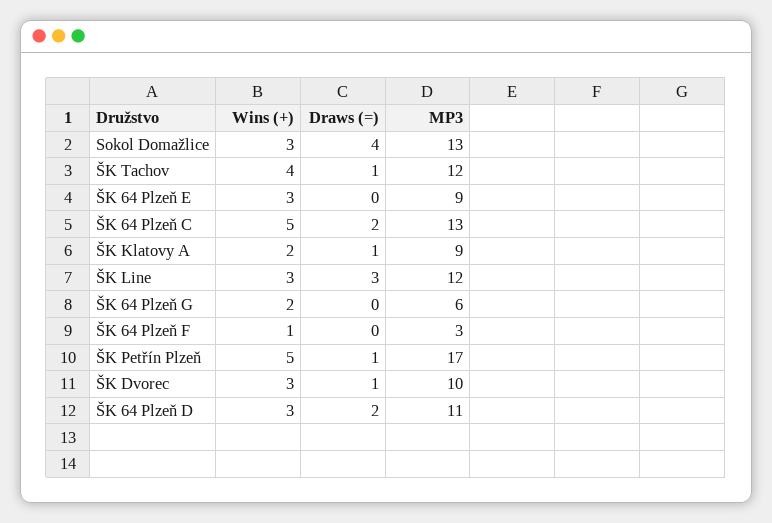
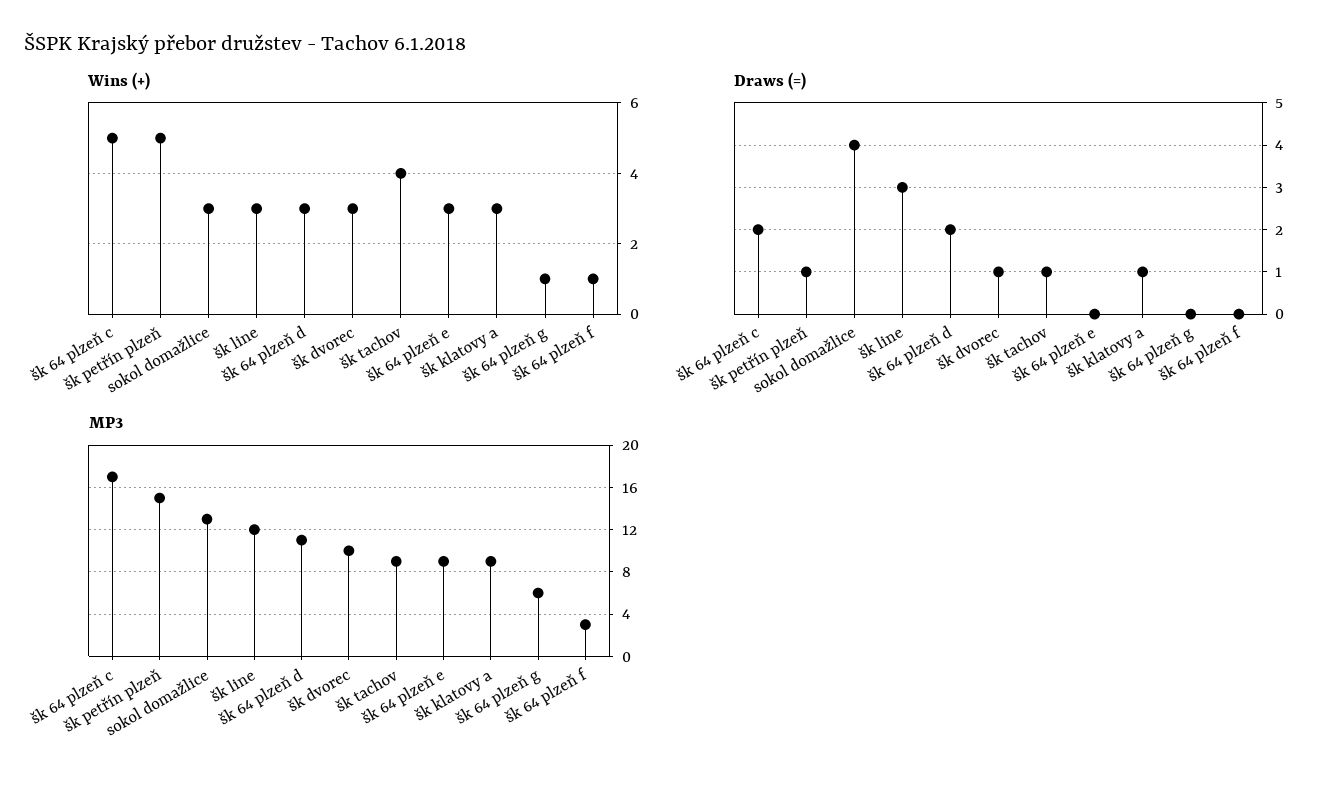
  {
    "Wins (+)": {
      "Sokol Domažlice": 3,
      "ŠK Tachov": 4,
      "ŠK 64 Plzeň E": 3,
      "ŠK 64 Plzeň C": 5,
-     "ŠK Klatovy A": 2,
+     "ŠK Klatovy A": 3,
      "ŠK Line": 3,
-     "ŠK 64 Plzeň G": 2,
+     "ŠK 64 Plzeň G": 1,
      "ŠK 64 Plzeň F": 1,
      "ŠK Petřín Plzeň": 5,
      "ŠK Dvorec": 3,
      "ŠK 64 Plzeň D": 3
    },
    "Draws (=)": {
      "Sokol Domažlice": 4,
      "ŠK Tachov": 1,
      "ŠK 64 Plzeň E": 0,
      "ŠK 64 Plzeň C": 2,
      "ŠK Klatovy A": 1,
      "ŠK Line": 3,
      "ŠK 64 Plzeň G": 0,
      "ŠK 64 Plzeň F": 0,
      "ŠK Petřín Plzeň": 1,
      "ŠK Dvorec": 1,
      "ŠK 64 Plzeň D": 2
    },
    "MP3": {
      "Sokol Domažlice": 13,
-     "ŠK Tachov": 12,
+     "ŠK Tachov": 9,
      "ŠK 64 Plzeň E": 9,
-     "ŠK 64 Plzeň C": 13,
+     "ŠK 64 Plzeň C": 17,
      "ŠK Klatovy A": 9,
      "ŠK Line": 12,
      "ŠK 64 Plzeň G": 6,
      "ŠK 64 Plzeň F": 3,
-     "ŠK Petřín Plzeň": 17,
+     "ŠK Petřín Plzeň": 15,
      "ŠK Dvorec": 10,
      "ŠK 64 Plzeň D": 11
    }
  }

